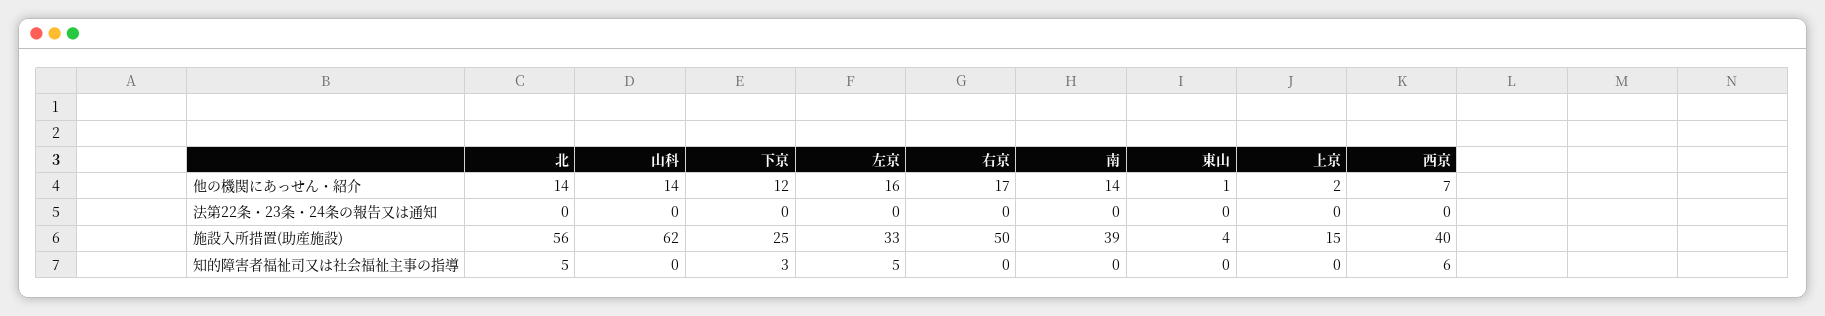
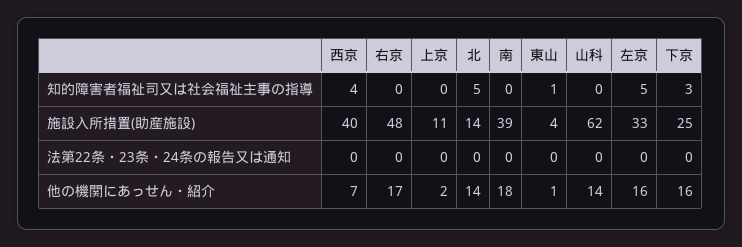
  {
    "北": {
      "他の機関にあっせん・紹介": 14,
      "法第22条・23条・24条の報告又は通知": 0,
-     "施設入所措置(助産施設)": 56,
+     "施設入所措置(助産施設)": 14,
      "知的障害者福祉司又は社会福祉主事の指導": 5
    },
    "山科": {
      "他の機関にあっせん・紹介": 14,
      "法第22条・23条・24条の報告又は通知": 0,
      "施設入所措置(助産施設)": 62,
      "知的障害者福祉司又は社会福祉主事の指導": 0
    },
    "下京": {
-     "他の機関にあっせん・紹介": 12,
+     "他の機関にあっせん・紹介": 16,
      "法第22条・23条・24条の報告又は通知": 0,
      "施設入所措置(助産施設)": 25,
      "知的障害者福祉司又は社会福祉主事の指導": 3
    },
    "左京": {
      "他の機関にあっせん・紹介": 16,
      "法第22条・23条・24条の報告又は通知": 0,
      "施設入所措置(助産施設)": 33,
      "知的障害者福祉司又は社会福祉主事の指導": 5
    },
    "右京": {
      "他の機関にあっせん・紹介": 17,
      "法第22条・23条・24条の報告又は通知": 0,
-     "施設入所措置(助産施設)": 50,
+     "施設入所措置(助産施設)": 48,
      "知的障害者福祉司又は社会福祉主事の指導": 0
    },
    "南": {
-     "他の機関にあっせん・紹介": 14,
+     "他の機関にあっせん・紹介": 18,
      "法第22条・23条・24条の報告又は通知": 0,
      "施設入所措置(助産施設)": 39,
      "知的障害者福祉司又は社会福祉主事の指導": 0
    },
    "東山": {
      "他の機関にあっせん・紹介": 1,
      "法第22条・23条・24条の報告又は通知": 0,
      "施設入所措置(助産施設)": 4,
-     "知的障害者福祉司又は社会福祉主事の指導": 0
+     "知的障害者福祉司又は社会福祉主事の指導": 1
    },
    "上京": {
      "他の機関にあっせん・紹介": 2,
      "法第22条・23条・24条の報告又は通知": 0,
-     "施設入所措置(助産施設)": 15,
+     "施設入所措置(助産施設)": 11,
      "知的障害者福祉司又は社会福祉主事の指導": 0
    },
    "西京": {
      "他の機関にあっせん・紹介": 7,
      "法第22条・23条・24条の報告又は通知": 0,
      "施設入所措置(助産施設)": 40,
-     "知的障害者福祉司又は社会福祉主事の指導": 6
+     "知的障害者福祉司又は社会福祉主事の指導": 4
    }
  }

